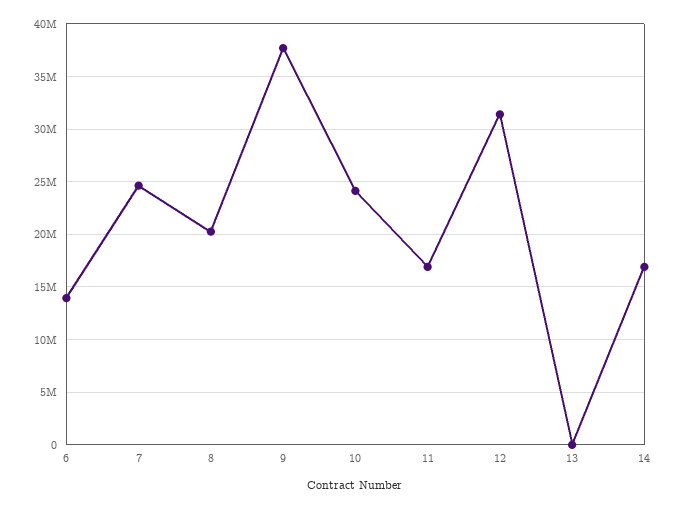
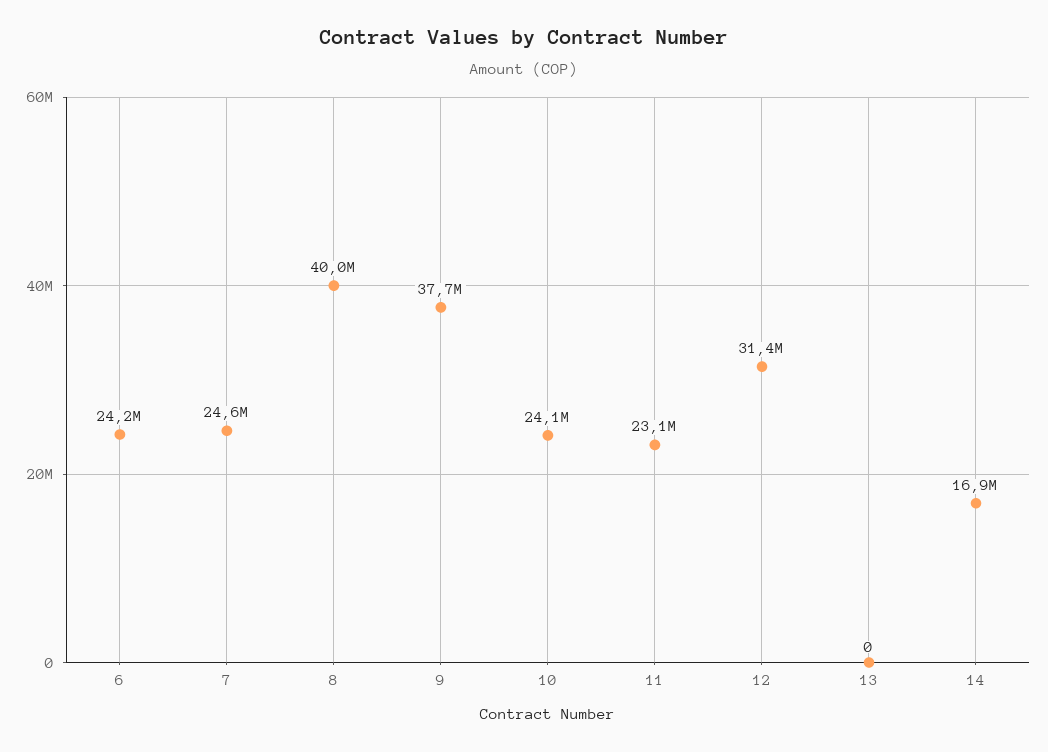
  {
-   "6": 14000000,
+   "6": 24200000,
    "7": 24600000,
-   "8": 20000000,
+   "8": 40000000,
    "9": 37700000,
    "10": 24100000,
-   "11": 17000000,
+   "11": 23100000,
    "12": 31400000,
    "13": 0,
    "14": 16900000
  }

